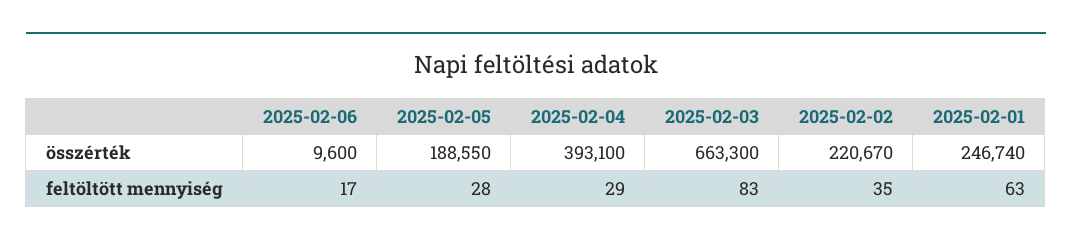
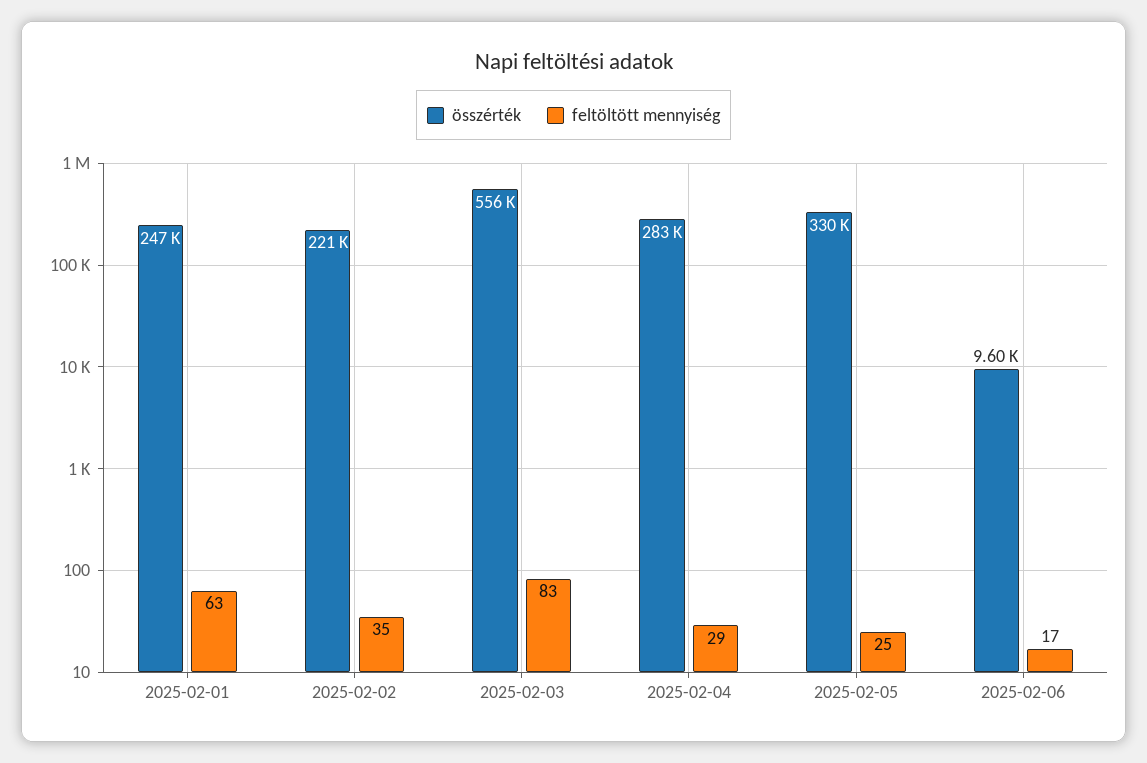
  {
    "összérték": {
      "2025-02-06": 9600,
-     "2025-02-05": 188550,
+     "2025-02-05": 330000,
-     "2025-02-04": 393100,
+     "2025-02-04": 283000,
-     "2025-02-03": 663300,
+     "2025-02-03": 556000,
      "2025-02-02": 220670,
      "2025-02-01": 246740
    },
    "feltöltött mennyiség": {
      "2025-02-06": 17,
-     "2025-02-05": 28,
+     "2025-02-05": 25,
      "2025-02-04": 29,
      "2025-02-03": 83,
      "2025-02-02": 35,
      "2025-02-01": 63
    }
  }

